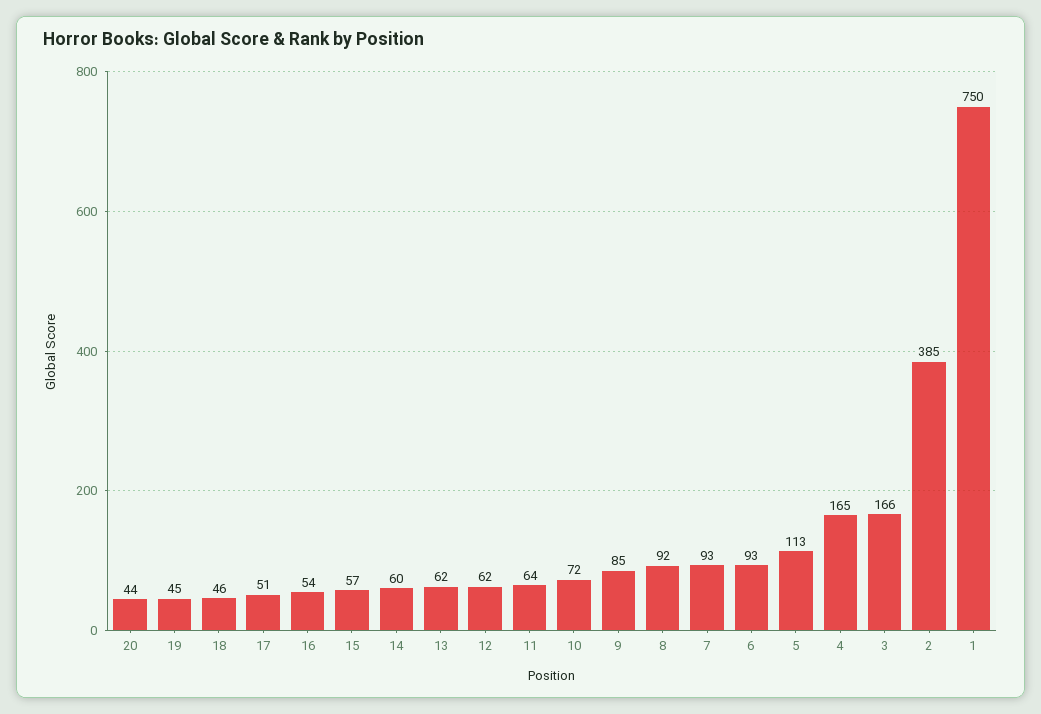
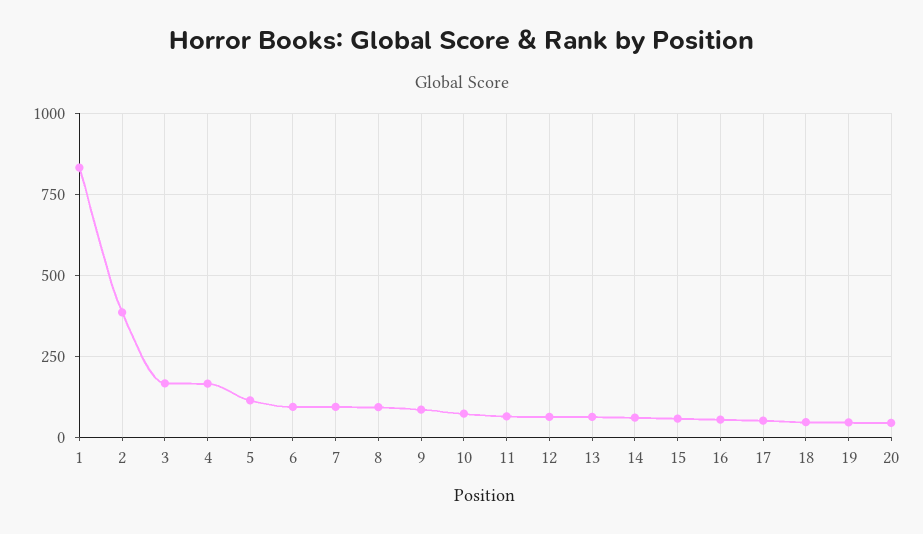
  {
    "20": 44,
    "19": 45,
    "18": 46,
    "17": 51,
    "16": 54,
    "15": 57,
    "14": 60,
    "13": 62,
    "12": 62,
    "11": 64,
    "10": 72,
    "9": 85,
    "8": 92,
    "7": 93,
    "6": 93,
    "5": 113,
    "4": 165,
    "3": 166,
    "2": 385,
-   "1": 750
+   "1": 825
  }

